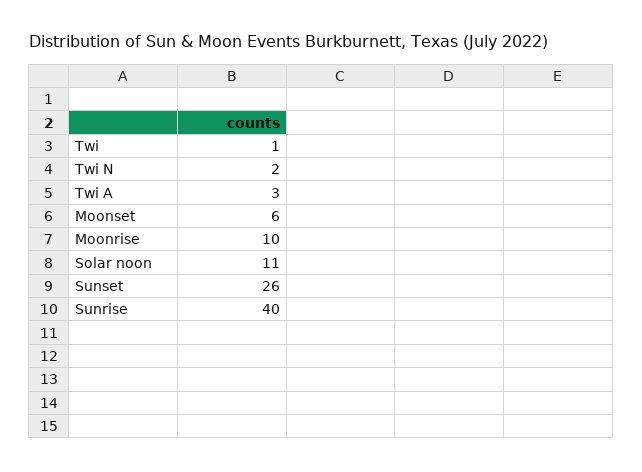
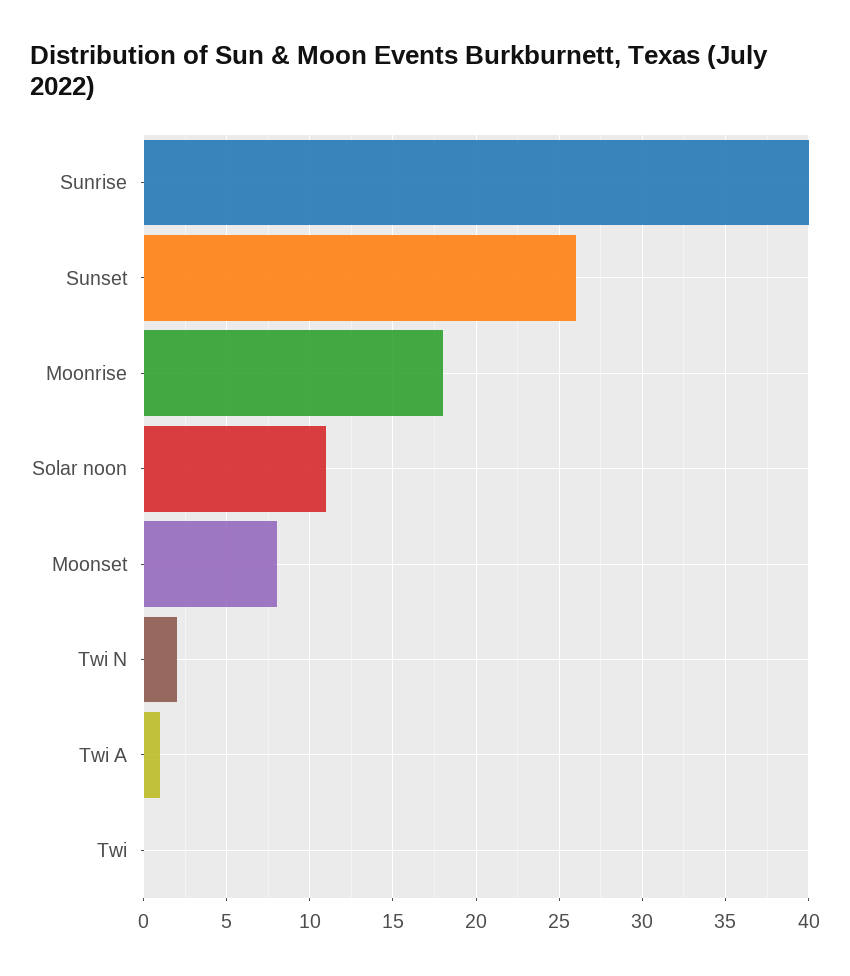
  {
-   "Twi": 1,
+   "Twi": 0,
    "Twi N": 2,
-   "Twi A": 3,
+   "Twi A": 1,
-   "Moonset": 6,
+   "Moonset": 8,
-   "Moonrise": 10,
+   "Moonrise": 18,
    "Solar noon": 11,
    "Sunset": 26,
    "Sunrise": 40
  }

